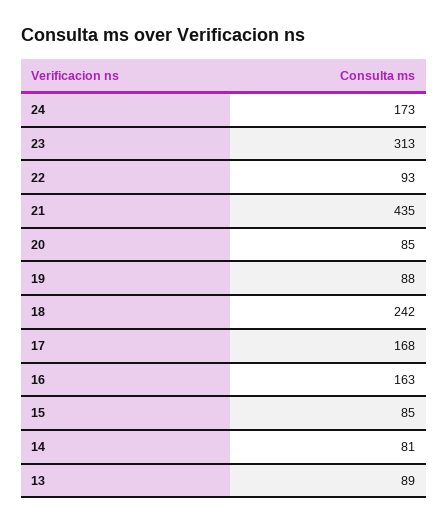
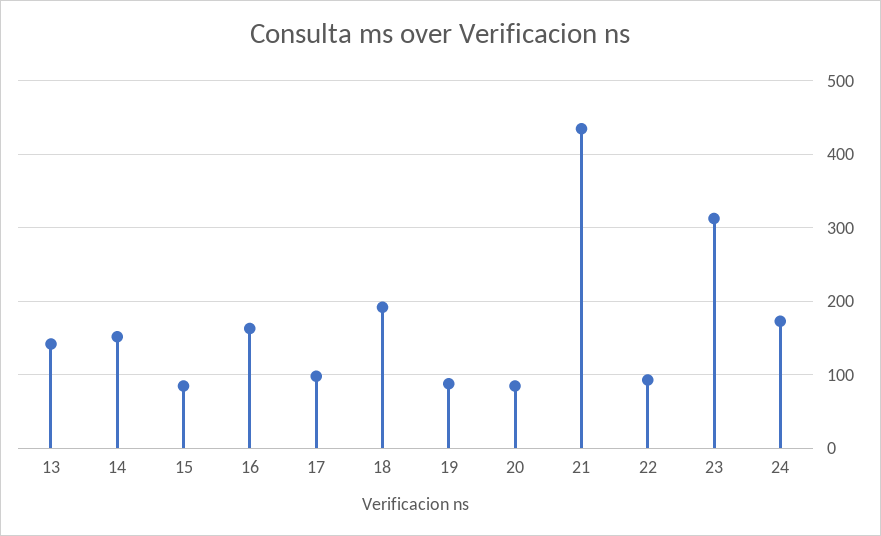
  {
    "24": 173,
    "23": 313,
    "22": 93,
    "21": 435,
    "20": 85,
    "19": 88,
-   "18": 242,
+   "18": 190,
-   "17": 168,
+   "17": 100,
    "16": 163,
    "15": 85,
-   "14": 81,
+   "14": 150,
-   "13": 89
+   "13": 140
  }

